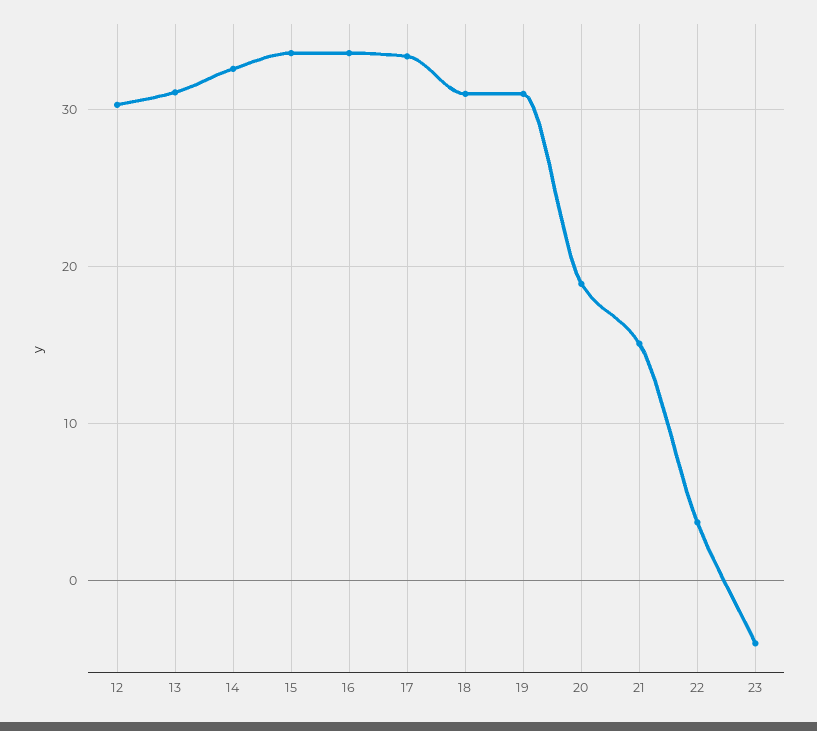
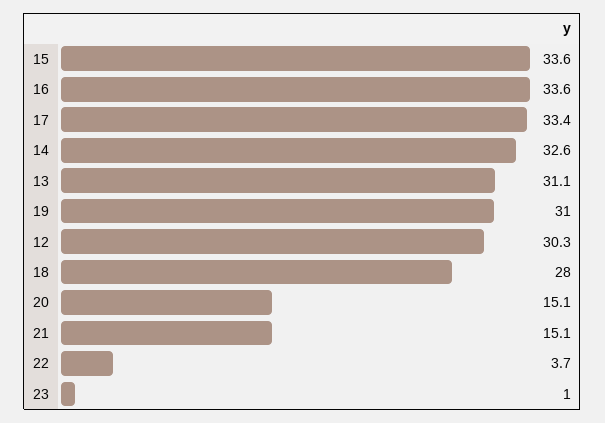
  {
    "12": 30.3,
    "13": 31.1,
    "14": 32.6,
    "15": 33.6,
    "16": 33.6,
    "17": 33.4,
-   "18": 31,
+   "18": 28,
    "19": 31,
-   "20": 19,
+   "20": 15.1,
    "21": 15.1,
    "22": 3.7,
-   "23": -4
+   "23": 1
  }

